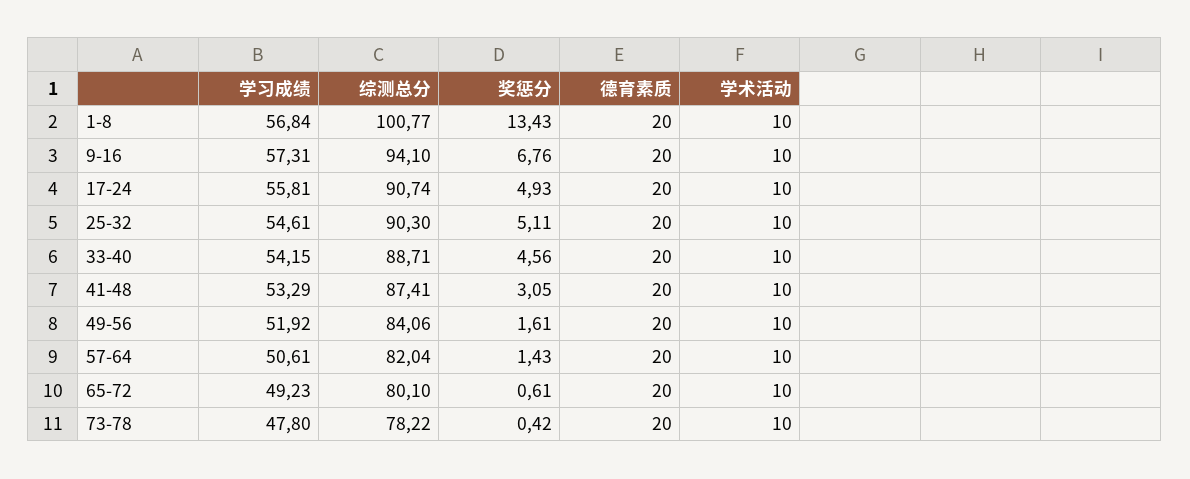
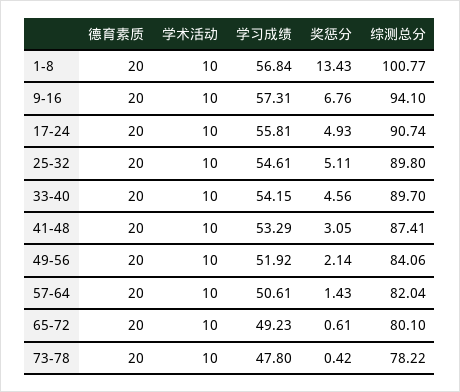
  {
    "学习成绩": {
      "1-8": 56.84,
      "9-16": 57.31,
      "17-24": 55.81,
      "25-32": 54.61,
      "33-40": 54.15,
      "41-48": 53.29,
      "49-56": 51.92,
      "57-64": 50.61,
      "65-72": 49.23,
      "73-78": 47.8
    },
    "综测总分": {
      "1-8": 100.77,
      "9-16": 94.1,
      "17-24": 90.74,
-     "25-32": 90.3,
+     "25-32": 89.8,
-     "33-40": 88.71,
+     "33-40": 89.7,
      "41-48": 87.41,
      "49-56": 84.06,
      "57-64": 82.04,
      "65-72": 80.1,
      "73-78": 78.22
    },
    "奖惩分": {
      "1-8": 13.43,
      "9-16": 6.76,
      "17-24": 4.93,
      "25-32": 5.11,
      "33-40": 4.56,
      "41-48": 3.05,
-     "49-56": 1.61,
+     "49-56": 2.14,
      "57-64": 1.43,
      "65-72": 0.61,
      "73-78": 0.42
    },
    "德育素质": {
      "1-8": 20,
      "9-16": 20,
      "17-24": 20,
      "25-32": 20,
      "33-40": 20,
      "41-48": 20,
      "49-56": 20,
      "57-64": 20,
      "65-72": 20,
      "73-78": 20
    },
    "学术活动": {
      "1-8": 10,
      "9-16": 10,
      "17-24": 10,
      "25-32": 10,
      "33-40": 10,
      "41-48": 10,
      "49-56": 10,
      "57-64": 10,
      "65-72": 10,
      "73-78": 10
    }
  }

